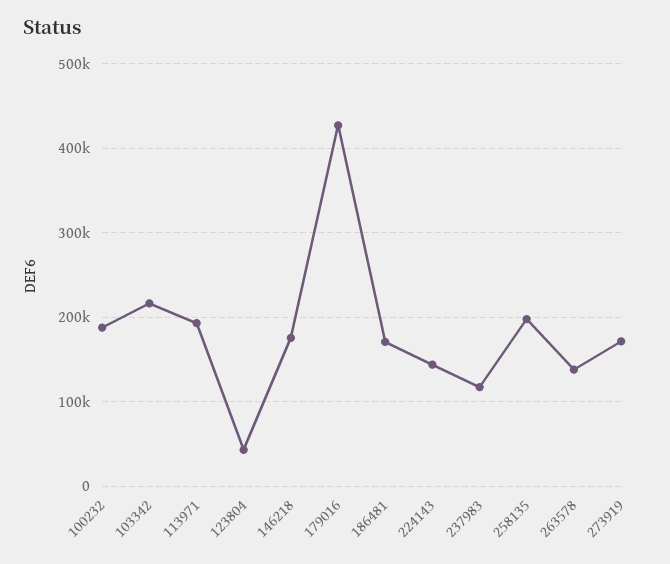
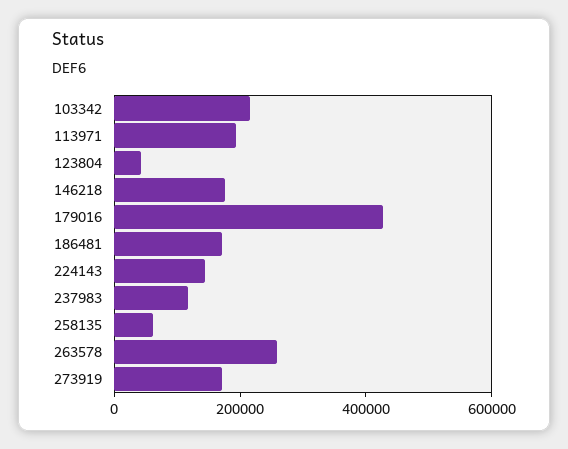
  {
-   "100232": 190000,
    "103342": 220000,
    "113971": 190000,
    "123804": 40000,
    "146218": 180000,
    "179016": 430000,
    "186481": 170000,
    "224143": 140000,
    "237983": 120000,
-   "258135": 200000,
+   "258135": 50000,
-   "263578": 140000,
+   "263578": 250000,
    "273919": 170000
  }

